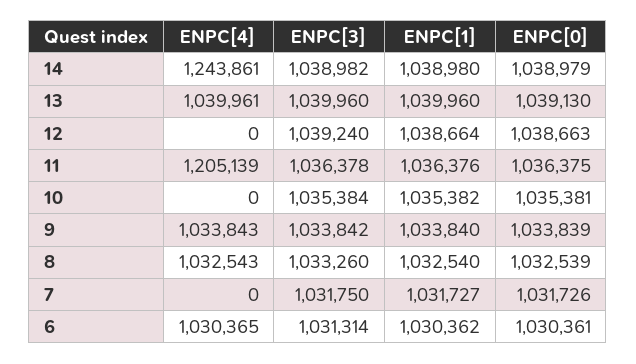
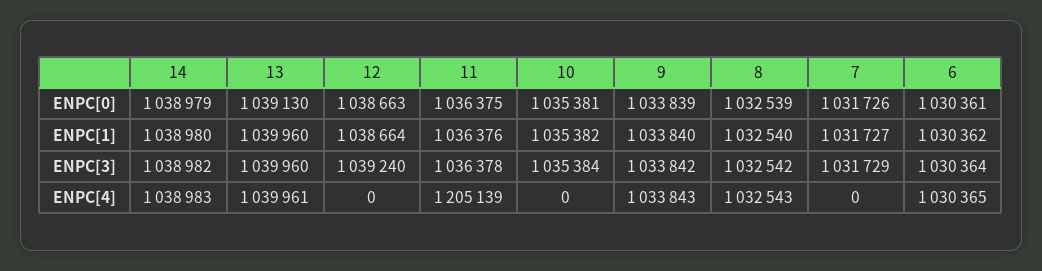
  {
    "ENPC[4]": {
-     "14": 1243861,
+     "14": 1038983,
      "13": 1039961,
      "12": 0,
      "11": 1205139,
      "10": 0,
      "9": 1033843,
      "8": 1032543,
      "7": 0,
      "6": 1030365
    },
    "ENPC[3]": {
      "14": 1038982,
      "13": 1039960,
      "12": 1039240,
      "11": 1036378,
      "10": 1035384,
      "9": 1033842,
-     "8": 1033260,
+     "8": 1032542,
-     "7": 1031750,
+     "7": 1031729,
-     "6": 1031314
+     "6": 1030364
    },
    "ENPC[1]": {
      "14": 1038980,
      "13": 1039960,
      "12": 1038664,
      "11": 1036376,
      "10": 1035382,
      "9": 1033840,
      "8": 1032540,
      "7": 1031727,
      "6": 1030362
    },
    "ENPC[0]": {
      "14": 1038979,
      "13": 1039130,
      "12": 1038663,
      "11": 1036375,
      "10": 1035381,
      "9": 1033839,
      "8": 1032539,
      "7": 1031726,
      "6": 1030361
    }
  }

